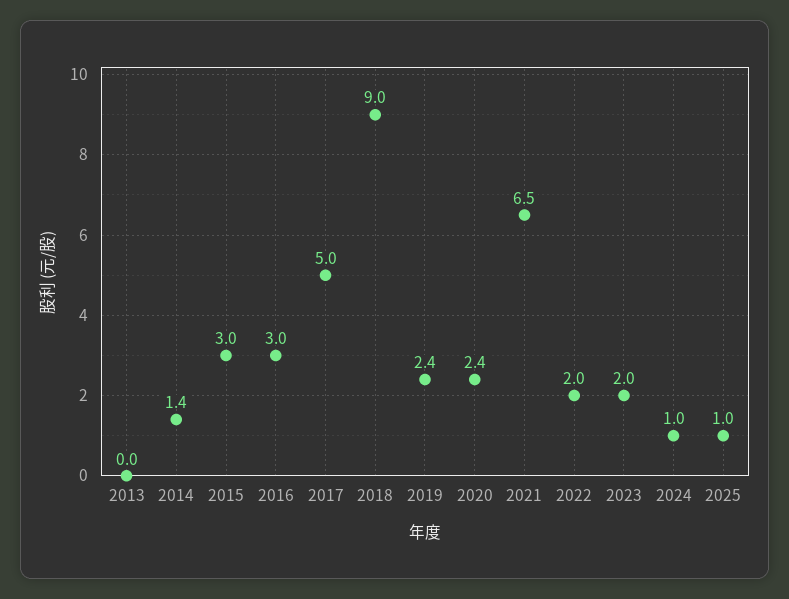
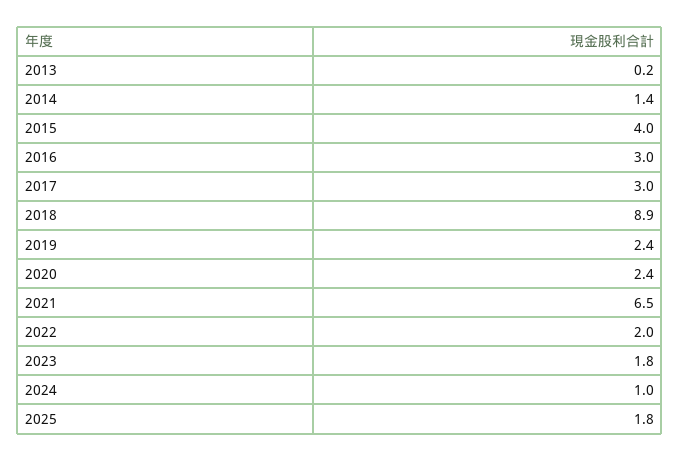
  {
-   "2013": 0,
+   "2013": 0.2,
    "2014": 1.4,
-   "2015": 3,
+   "2015": 4,
    "2016": 3,
-   "2017": 5,
+   "2017": 3,
-   "2018": 9,
+   "2018": 8.9,
    "2019": 2.4,
    "2020": 2.4,
    "2021": 6.5,
    "2022": 2,
-   "2023": 2,
+   "2023": 1.8,
    "2024": 1,
-   "2025": 1
+   "2025": 1.8
  }

